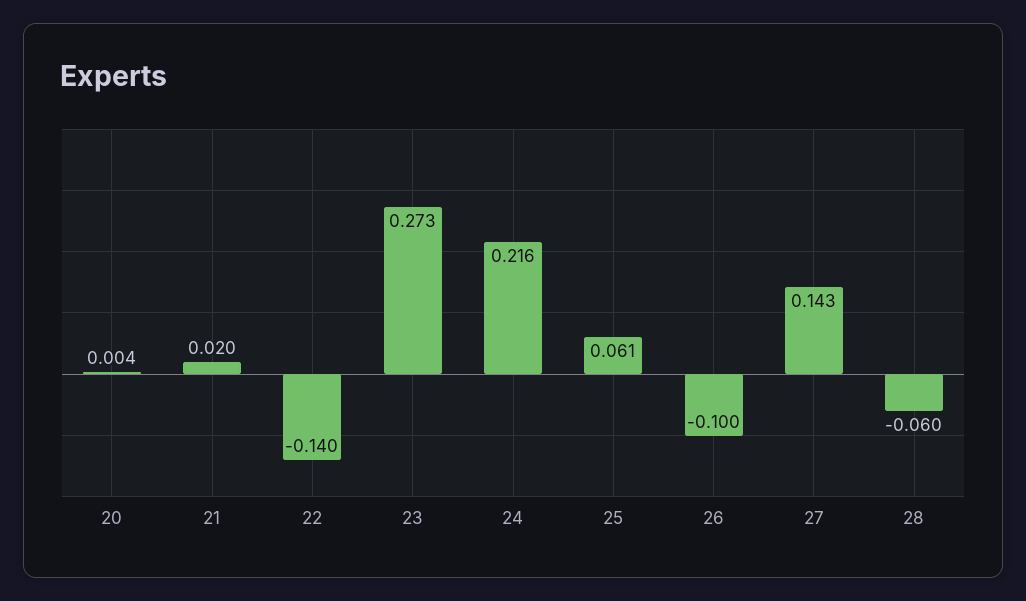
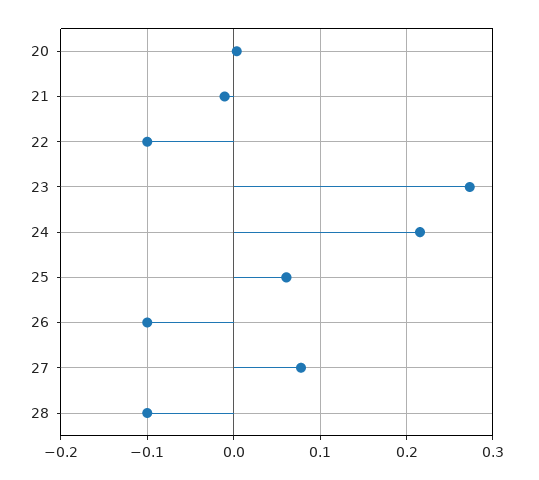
  {
    "20": 0.004,
-   "21": 0.02,
+   "21": -0.01,
-   "22": -0.14,
+   "22": -0.1,
    "23": 0.273,
    "24": 0.216,
    "25": 0.061,
    "26": -0.1,
-   "27": 0.143,
+   "27": 0.08,
-   "28": -0.06
+   "28": -0.1
  }

